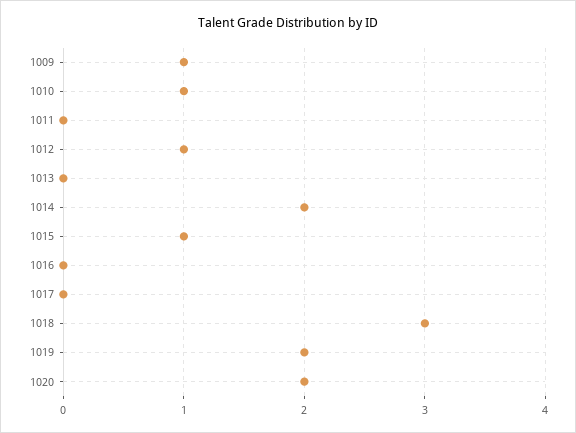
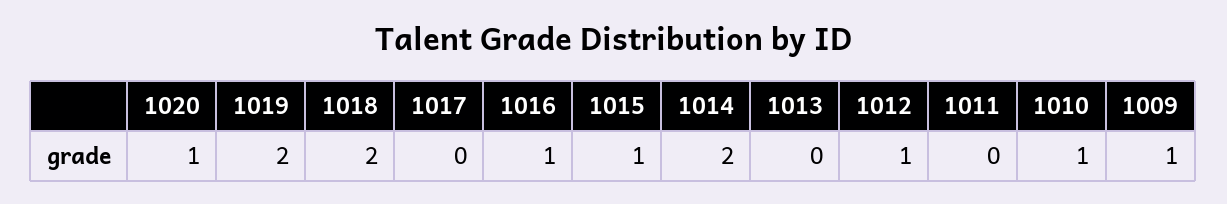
  {
    "1009": 1,
    "1010": 1,
    "1011": 0,
    "1012": 1,
    "1013": 0,
    "1014": 2,
    "1015": 1,
-   "1016": 0,
+   "1016": 1,
    "1017": 0,
-   "1018": 3,
+   "1018": 2,
    "1019": 2,
-   "1020": 2
+   "1020": 1
  }

